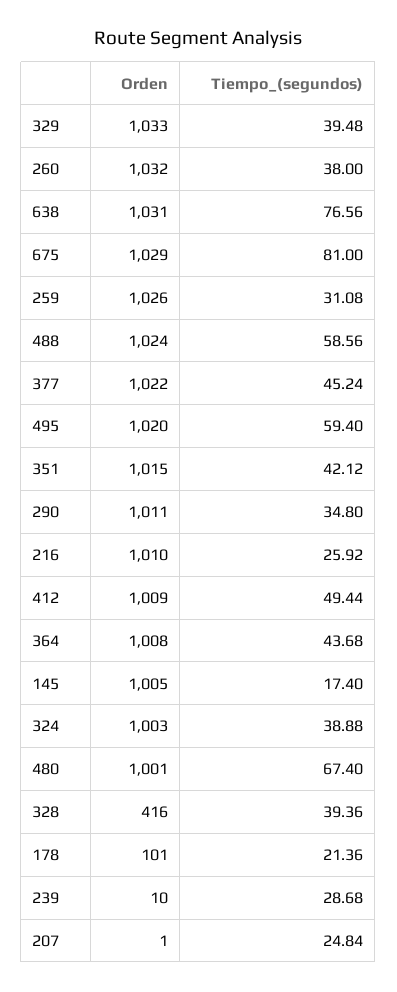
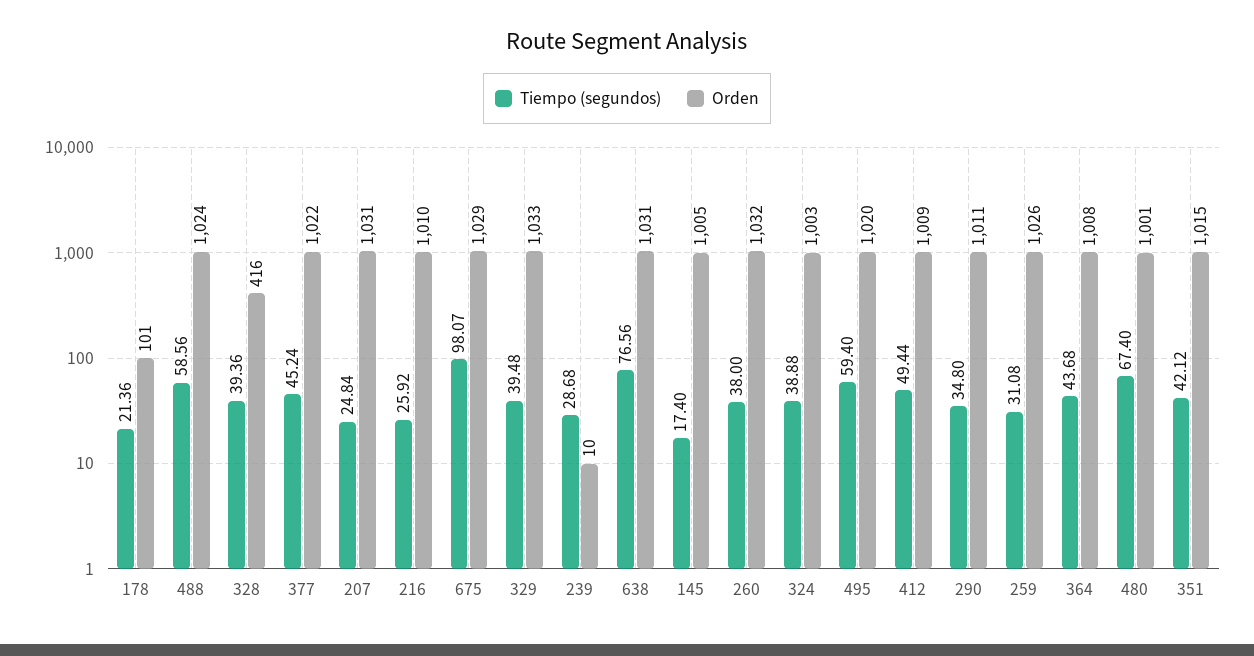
  {
    "Orden": {
      "329": 1033,
      "260": 1032,
      "638": 1031,
      "675": 1029,
      "259": 1026,
      "488": 1024,
      "377": 1022,
      "495": 1020,
      "351": 1015,
      "290": 1011,
      "216": 1010,
      "412": 1009,
      "364": 1008,
      "145": 1005,
      "324": 1003,
      "480": 1001,
      "328": 416,
      "178": 101,
      "239": 10,
-     "207": 1
+     "207": 1031
    },
    "Tiempo_(segundos)": {
      "329": 39.48,
      "260": 38,
      "638": 76.56,
-     "675": 81,
+     "675": 98.07,
      "259": 31.08,
      "488": 58.56,
      "377": 45.24,
      "495": 59.4,
      "351": 42.12,
      "290": 34.8,
      "216": 25.92,
      "412": 49.44,
      "364": 43.68,
      "145": 17.4,
      "324": 38.88,
      "480": 67.4,
      "328": 39.36,
      "178": 21.36,
      "239": 28.68,
      "207": 24.84
    }
  }

